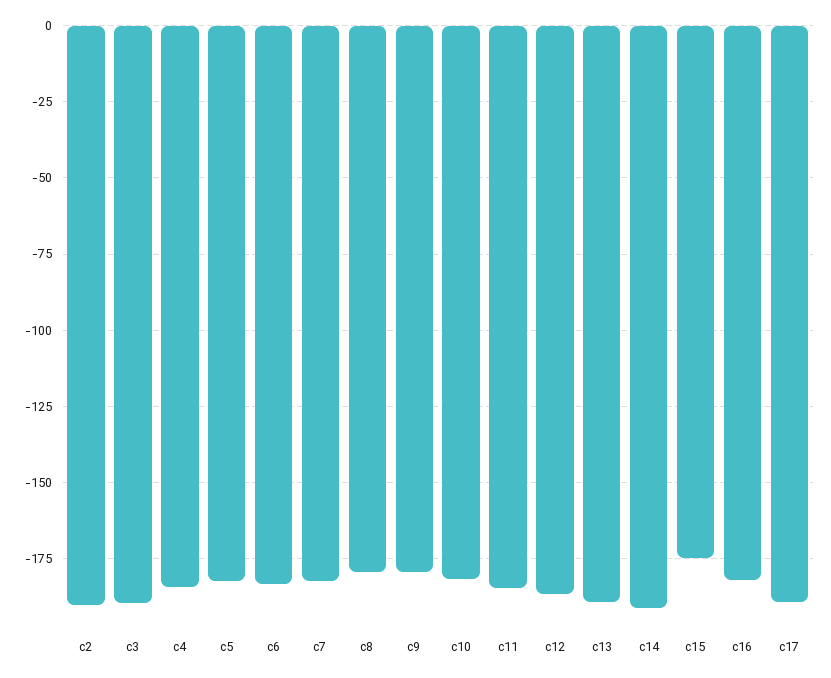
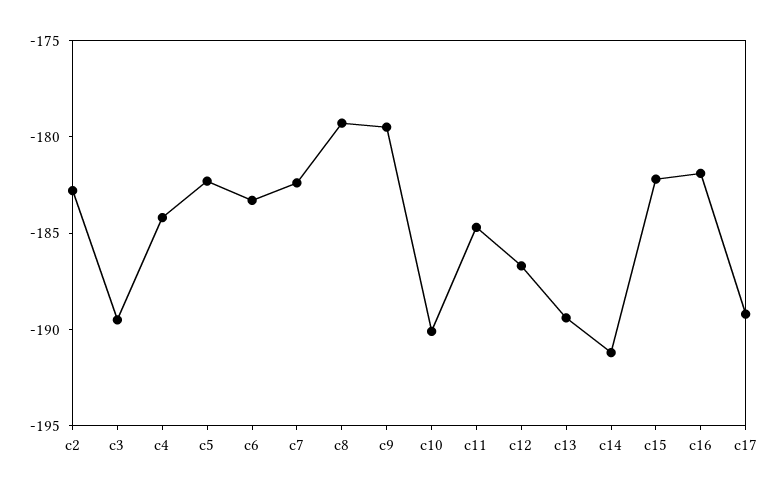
  {
-   "c2": -190,
+   "c2": -183,
    "c3": -190,
    "c4": -184,
    "c5": -182,
    "c6": -183,
    "c7": -182,
    "c8": -179,
    "c9": -180,
-   "c10": -182.5,
+   "c10": -190,
    "c11": -185,
    "c12": -187,
    "c13": -189,
    "c14": -191,
-   "c15": -175,
+   "c15": -182,
    "c16": -182,
    "c17": -189
  }

